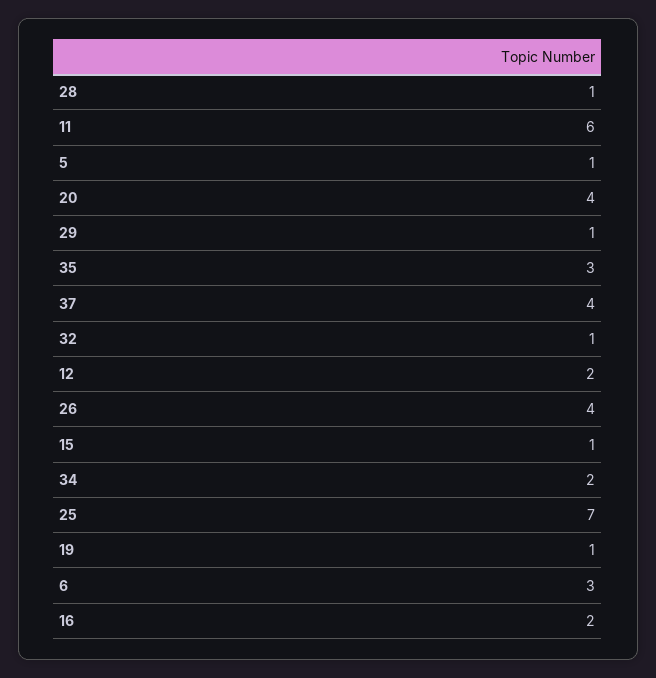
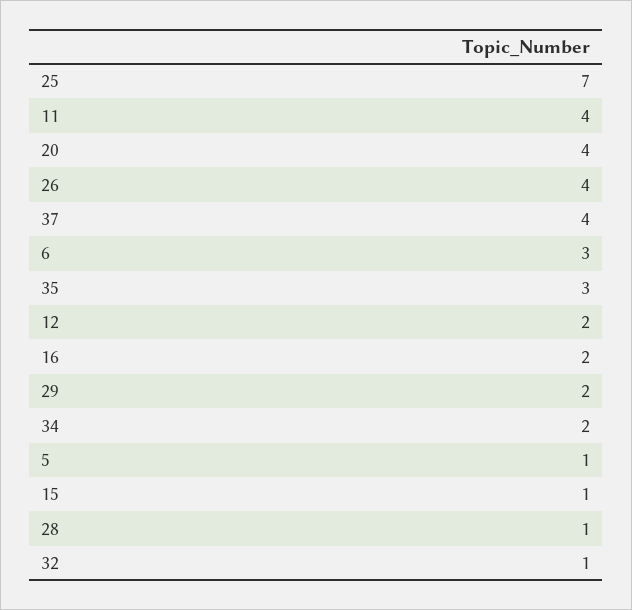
  {
    "28": 1,
-   "11": 6,
+   "11": 4,
    "5": 1,
    "20": 4,
-   "29": 1,
+   "29": 2,
    "35": 3,
    "37": 4,
    "32": 1,
    "12": 2,
    "26": 4,
    "15": 1,
    "34": 2,
    "25": 7,
-   "19": 1,
    "6": 3,
    "16": 2
  }

